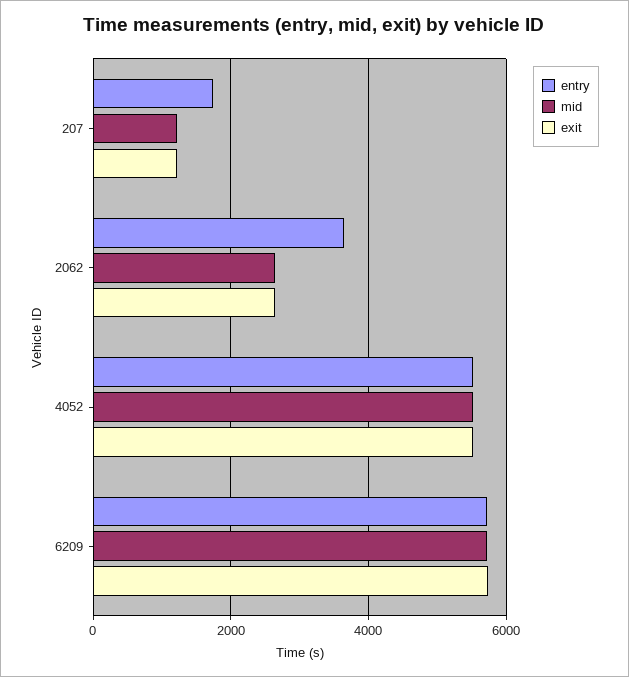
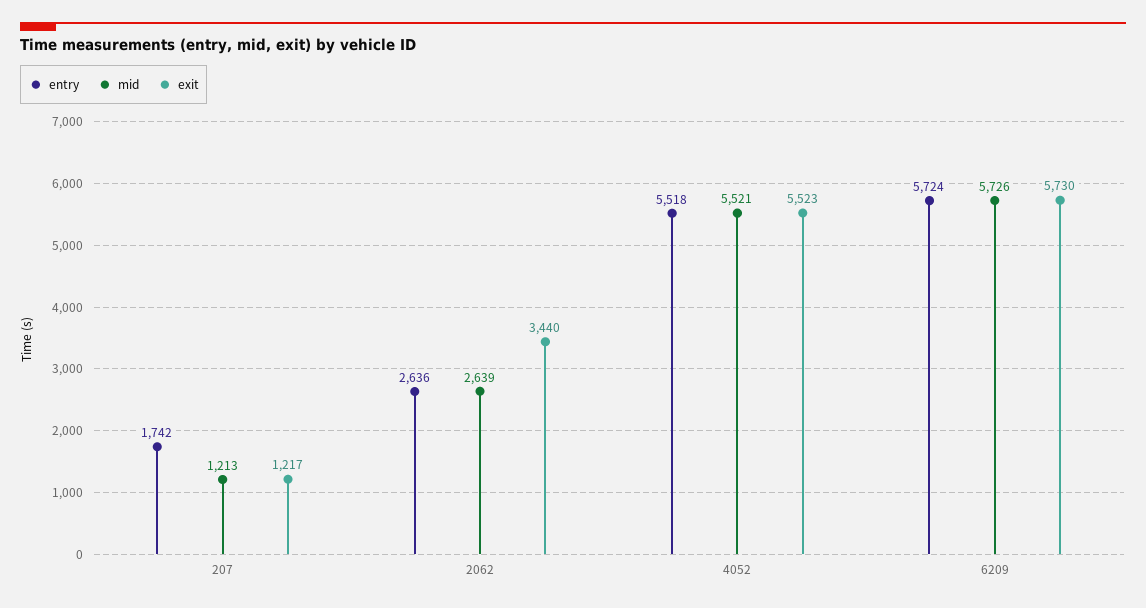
  {
    "entry": {
      "207": 1742,
-     "2062": 3600,
+     "2062": 2636,
      "4052": 5518,
      "6209": 5724
    },
    "mid": {
      "207": 1213,
      "2062": 2639,
      "4052": 5521,
      "6209": 5726
    },
    "exit": {
      "207": 1217,
-     "2062": 2600,
+     "2062": 3440,
      "4052": 5523,
      "6209": 5730
    }
  }

